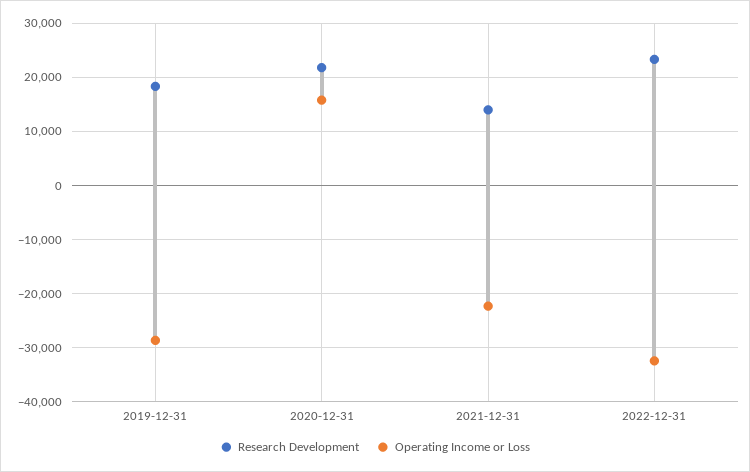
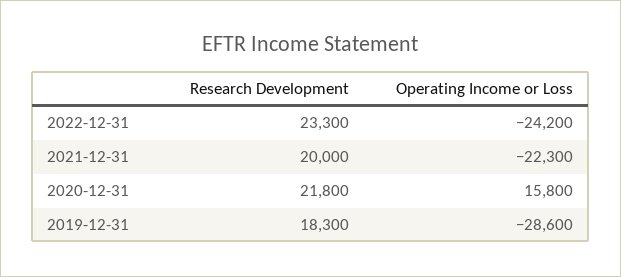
  {
    "Research Development": {
      "2019-12-31": 18300,
      "2020-12-31": 21800,
-     "2021-12-31": 14000,
+     "2021-12-31": 20000,
      "2022-12-31": 23300
    },
    "Operating Income or Loss": {
      "2019-12-31": -28600,
      "2020-12-31": 15800,
      "2021-12-31": -22300,
-     "2022-12-31": -32000
+     "2022-12-31": -24200
    }
  }

